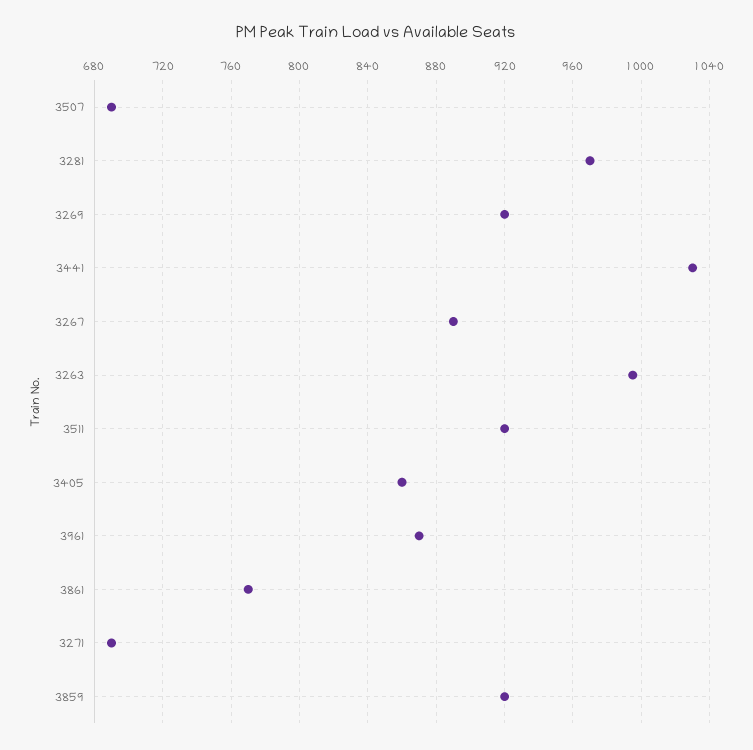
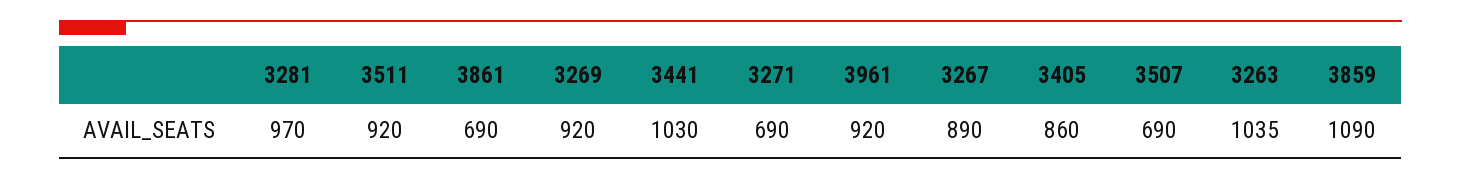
  {
    "3507": 690,
    "3281": 970,
    "3269": 920,
    "3441": 1030,
    "3267": 890,
-   "3263": 995,
+   "3263": 1035,
    "3511": 920,
    "3405": 860,
-   "3961": 870,
+   "3961": 920,
-   "3861": 770,
+   "3861": 690,
    "3271": 690,
-   "3859": 920
+   "3859": 1090
  }

